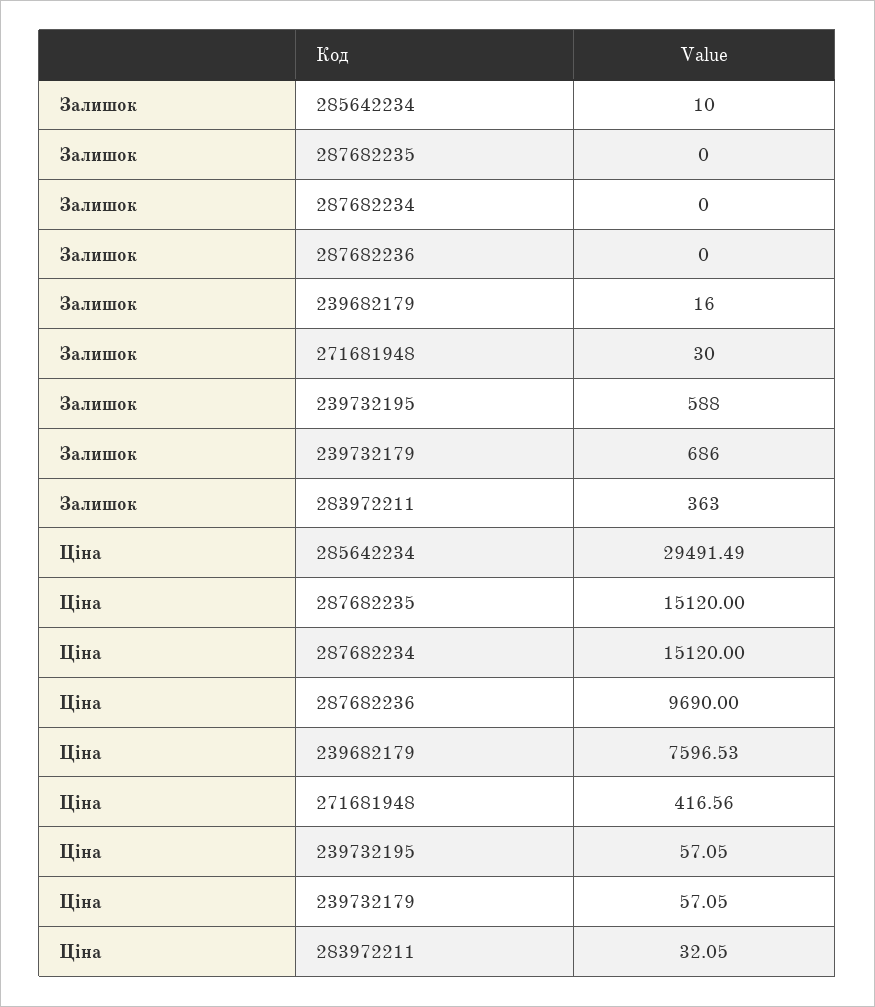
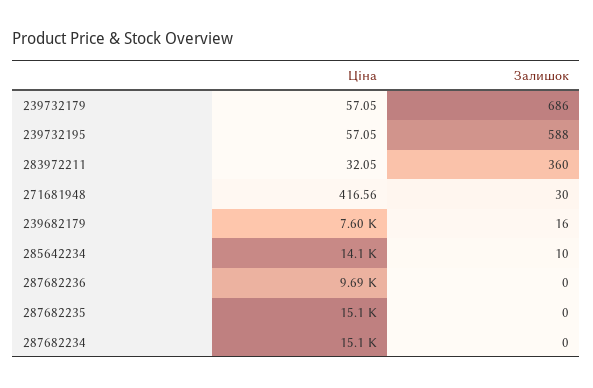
  {
    "Залишок": {
      "285642234": 10,
      "287682235": 0,
      "287682234": 0,
      "287682236": 0,
      "239682179": 16,
      "271681948": 30,
      "239732195": 588,
      "239732179": 686,
-     "283972211": 363
+     "283972211": 360
    },
    "Ціна": {
-     "285642234": 29491.49,
+     "285642234": 14100,
      "287682235": 15120,
      "287682234": 15120,
      "287682236": 9690,
      "239682179": 7596.53,
      "271681948": 416.56,
      "239732195": 57.05,
      "239732179": 57.05,
      "283972211": 32.05
    }
  }

